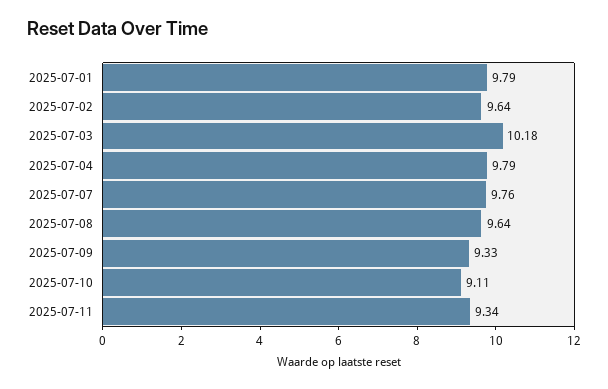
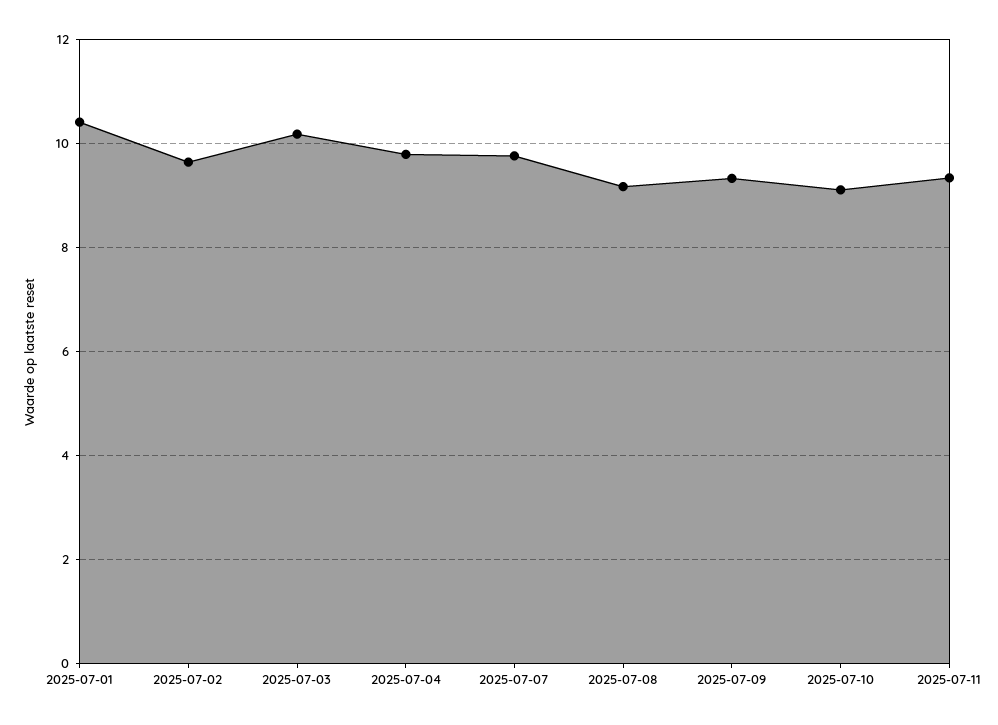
  {
-   "2025-07-01": 9.79,
+   "2025-07-01": 10.4,
    "2025-07-02": 9.64,
    "2025-07-03": 10.18,
    "2025-07-04": 9.79,
    "2025-07-07": 9.76,
-   "2025-07-08": 9.64,
+   "2025-07-08": 9.2,
    "2025-07-09": 9.33,
    "2025-07-10": 9.11,
    "2025-07-11": 9.34
  }

